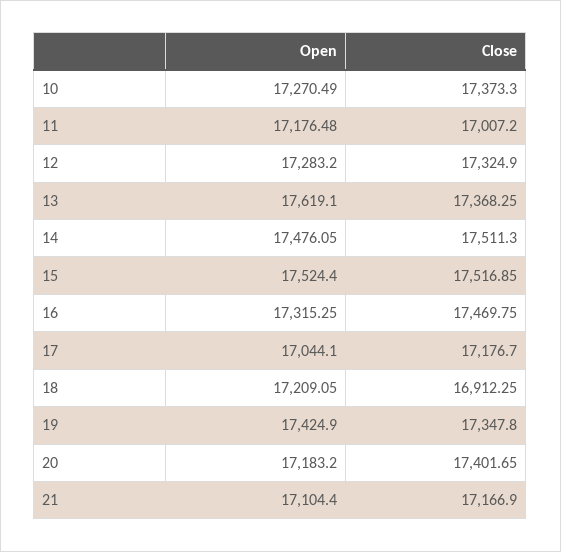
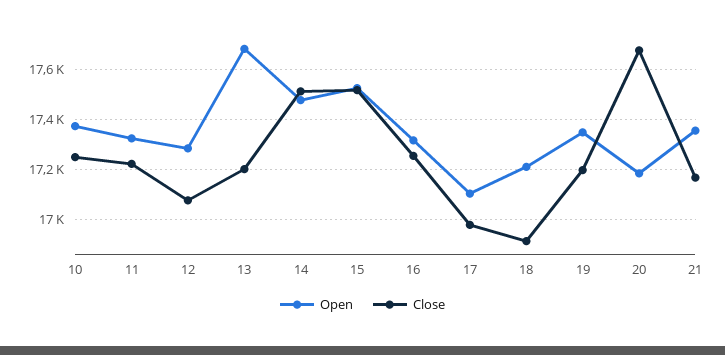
  {
    "Open": {
-     "10": 17270.49,
+     "10": 17375,
-     "11": 17176.48,
+     "11": 17325,
      "12": 17283.2,
-     "13": 17619.1,
+     "13": 17675,
      "14": 17476.05,
      "15": 17524.4,
      "16": 17315.25,
-     "17": 17044.1,
+     "17": 17100,
      "18": 17209.05,
-     "19": 17424.9,
+     "19": 17350,
      "20": 17183.2,
-     "21": 17104.4
+     "21": 17350
    },
    "Close": {
-     "10": 17373.3,
+     "10": 17250,
-     "11": 17007.2,
+     "11": 17225,
-     "12": 17324.9,
+     "12": 17075,
-     "13": 17368.25,
+     "13": 17200,
      "14": 17511.3,
      "15": 17516.85,
-     "16": 17469.75,
+     "16": 17250,
-     "17": 17176.7,
+     "17": 16975,
      "18": 16912.25,
-     "19": 17347.8,
+     "19": 17200,
-     "20": 17401.65,
+     "20": 17675,
      "21": 17166.9
    }
  }

